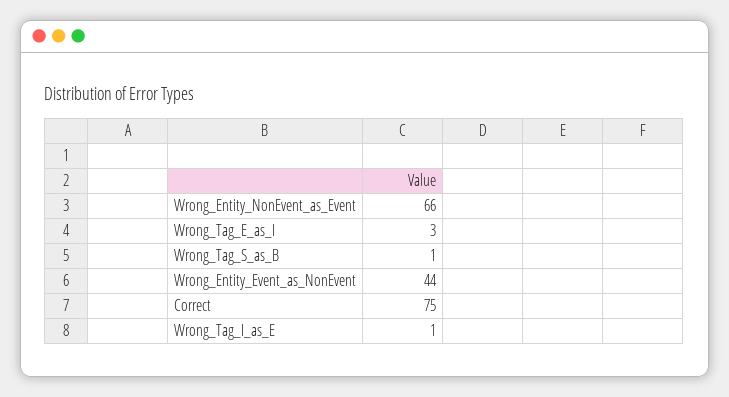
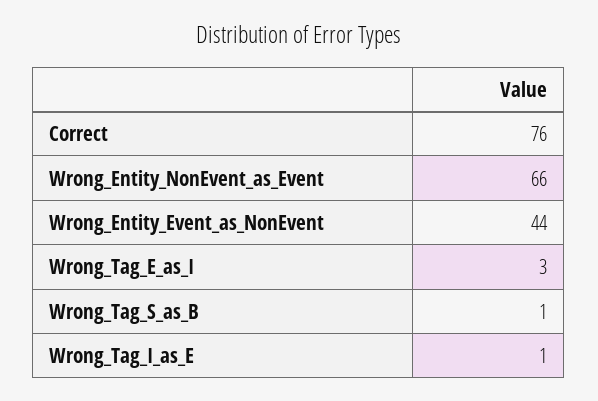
  {
    "Wrong_Entity_NonEvent_as_Event": 66,
    "Wrong_Tag_E_as_I": 3,
    "Wrong_Tag_S_as_B": 1,
    "Wrong_Entity_Event_as_NonEvent": 44,
-   "Correct": 75,
+   "Correct": 76,
    "Wrong_Tag_I_as_E": 1
  }

